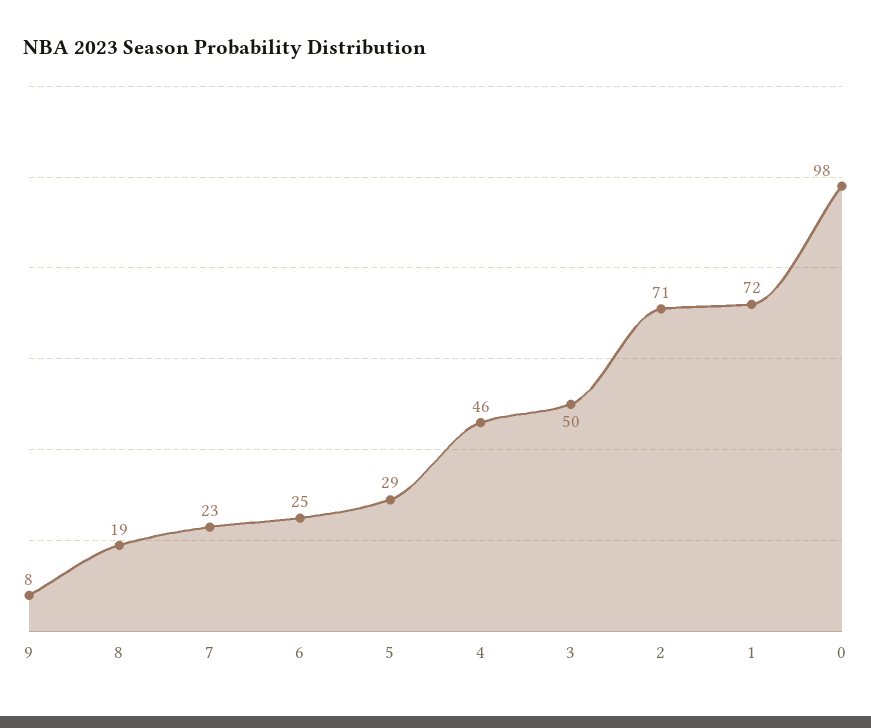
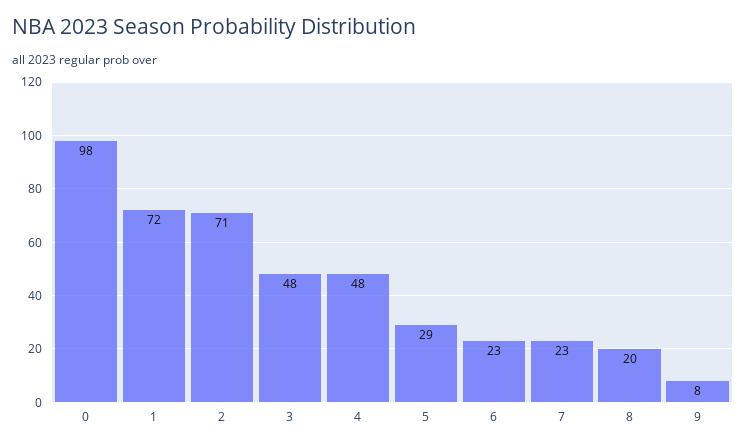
  {
    "9": 8,
-   "8": 19,
+   "8": 20,
    "7": 23,
-   "6": 25,
+   "6": 23,
    "5": 29,
-   "4": 46,
+   "4": 48,
-   "3": 50,
+   "3": 48,
    "2": 71,
    "1": 72,
    "0": 98
  }

